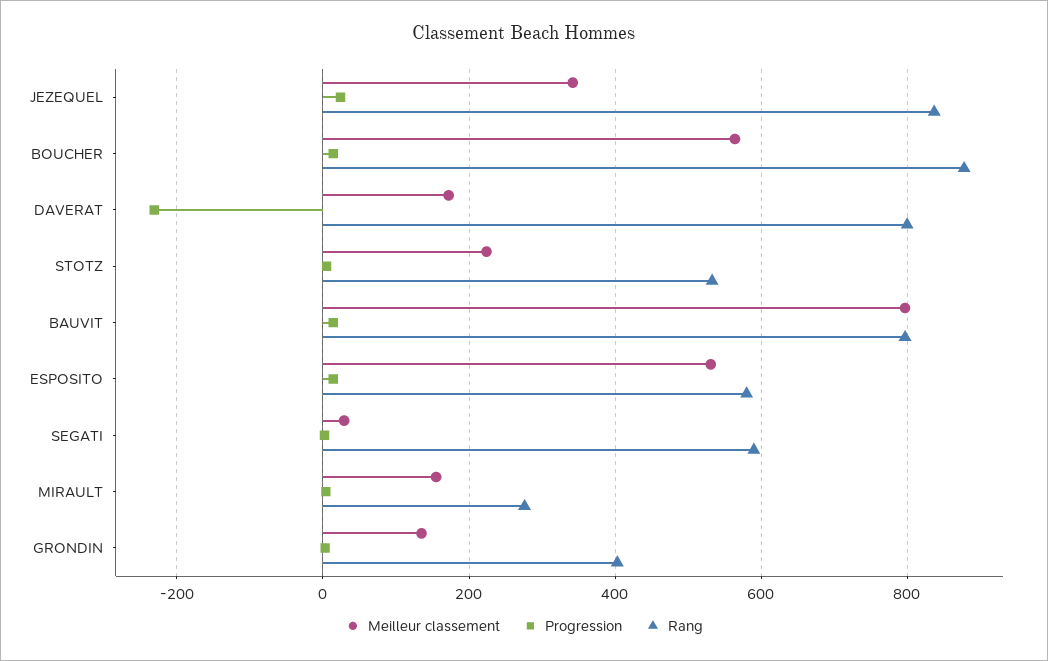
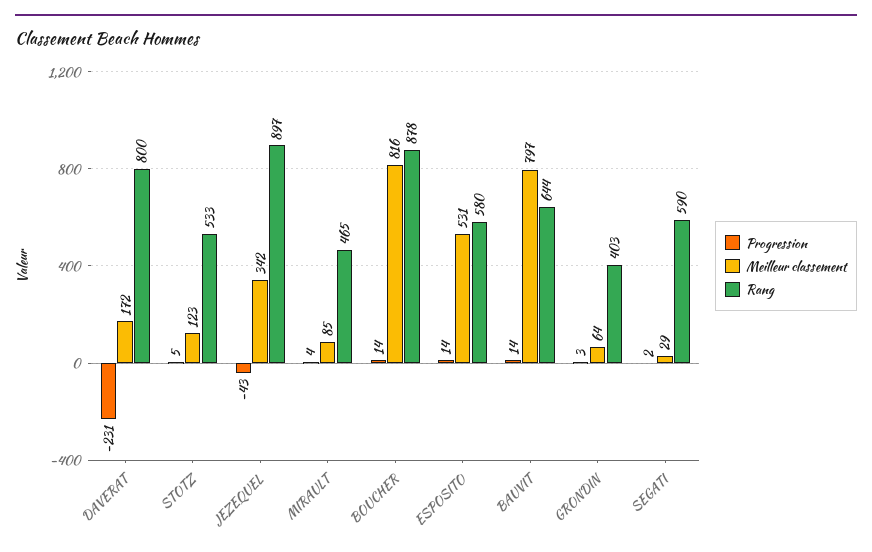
  {
    "Meilleur classement": {
      "JEZEQUEL": 342,
-     "BOUCHER": 560,
+     "BOUCHER": 816,
      "DAVERAT": 172,
-     "STOTZ": 220,
+     "STOTZ": 123,
      "BAUVIT": 797,
      "ESPOSITO": 531,
      "SEGATI": 29,
-     "MIRAULT": 160,
+     "MIRAULT": 85,
-     "GRONDIN": 140
+     "GRONDIN": 64
    },
    "Progression": {
-     "JEZEQUEL": 20,
+     "JEZEQUEL": -43,
      "BOUCHER": 14,
      "DAVERAT": -231,
      "STOTZ": 5,
      "BAUVIT": 14,
      "ESPOSITO": 14,
      "SEGATI": 2,
      "MIRAULT": 4,
      "GRONDIN": 3
    },
    "Rang": {
-     "JEZEQUEL": 840,
+     "JEZEQUEL": 897,
      "BOUCHER": 878,
      "DAVERAT": 800,
      "STOTZ": 533,
-     "BAUVIT": 800,
+     "BAUVIT": 644,
      "ESPOSITO": 580,
      "SEGATI": 590,
-     "MIRAULT": 280,
+     "MIRAULT": 465,
      "GRONDIN": 403
    }
  }

